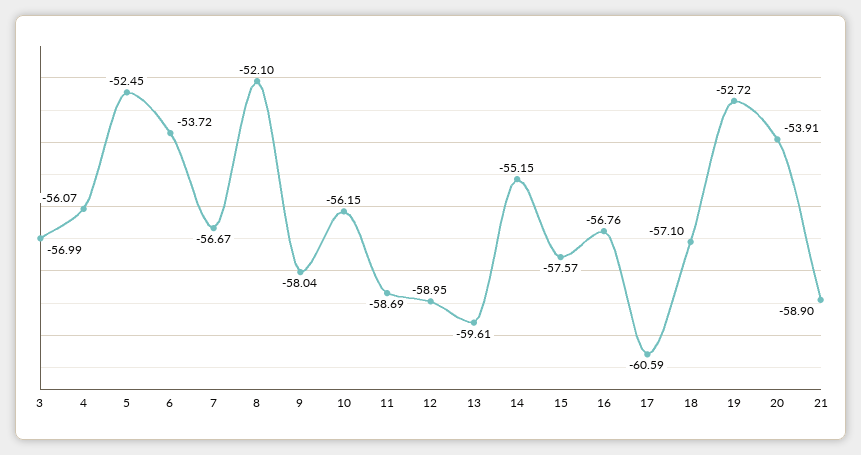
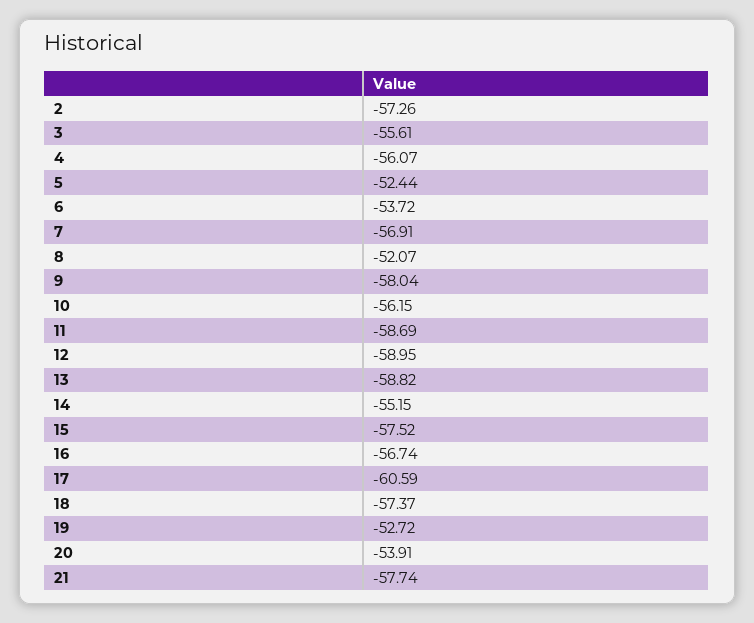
  {
-   "3": -56.99,
+   "3": -55.61,
    "4": -56.07,
-   "5": -52.45,
+   "5": -52.44,
    "6": -53.72,
-   "7": -56.67,
+   "7": -56.91,
-   "8": -52.1,
+   "8": -52.07,
    "9": -58.04,
    "10": -56.15,
    "11": -58.69,
    "12": -58.95,
-   "13": -59.61,
+   "13": -58.82,
    "14": -55.15,
-   "15": -57.57,
+   "15": -57.52,
-   "16": -56.76,
+   "16": -56.74,
    "17": -60.59,
-   "18": -57.1,
+   "18": -57.37,
    "19": -52.72,
    "20": -53.91,
-   "21": -58.9
+   "21": -57.74,
+   "2": -57.26
  }

